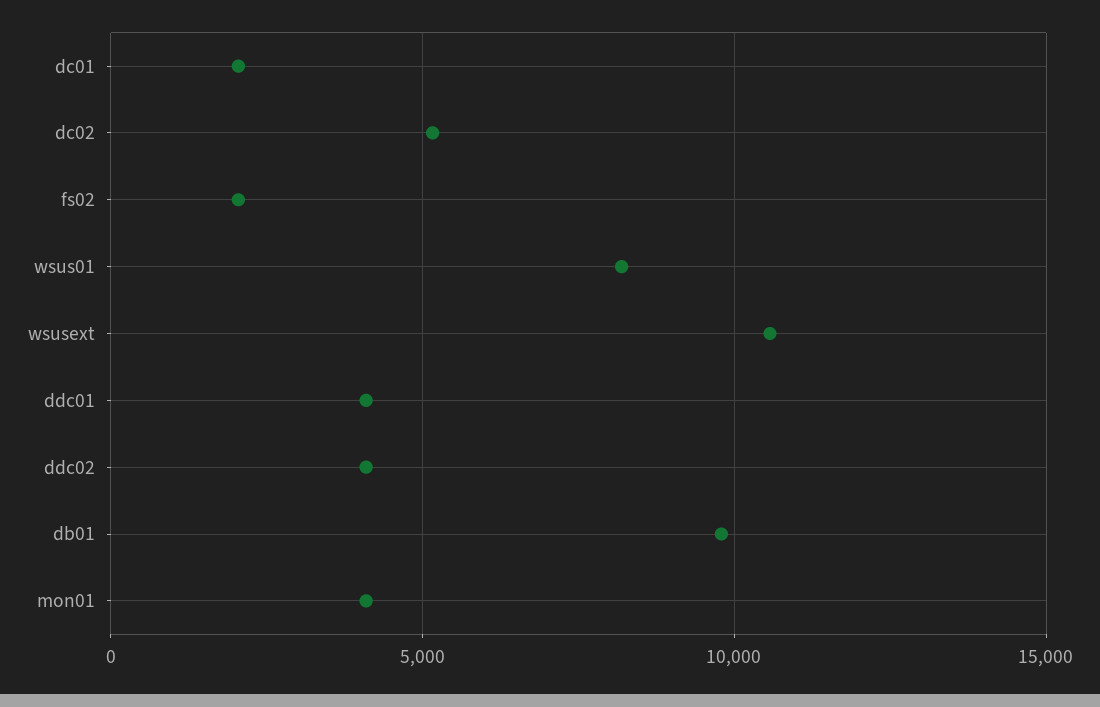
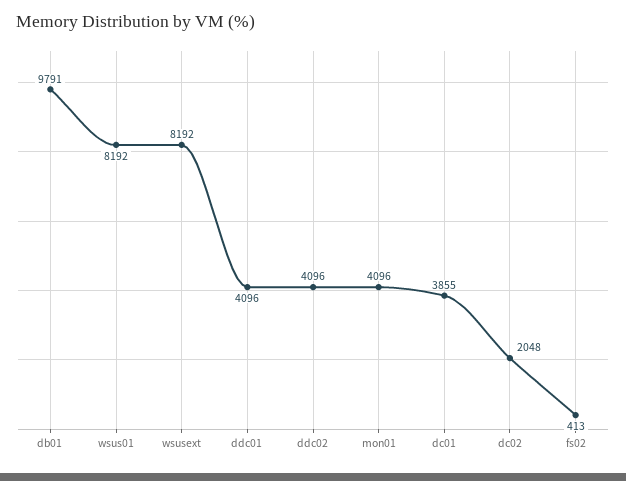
  {
-   "dc01": 2000,
+   "dc01": 3855,
-   "dc02": 5000,
+   "dc02": 2048,
-   "fs02": 2000,
+   "fs02": 413,
    "wsus01": 8192,
-   "wsusext": 10500,
+   "wsusext": 8192,
    "ddc01": 4096,
    "ddc02": 4096,
    "db01": 9791,
    "mon01": 4096
  }

